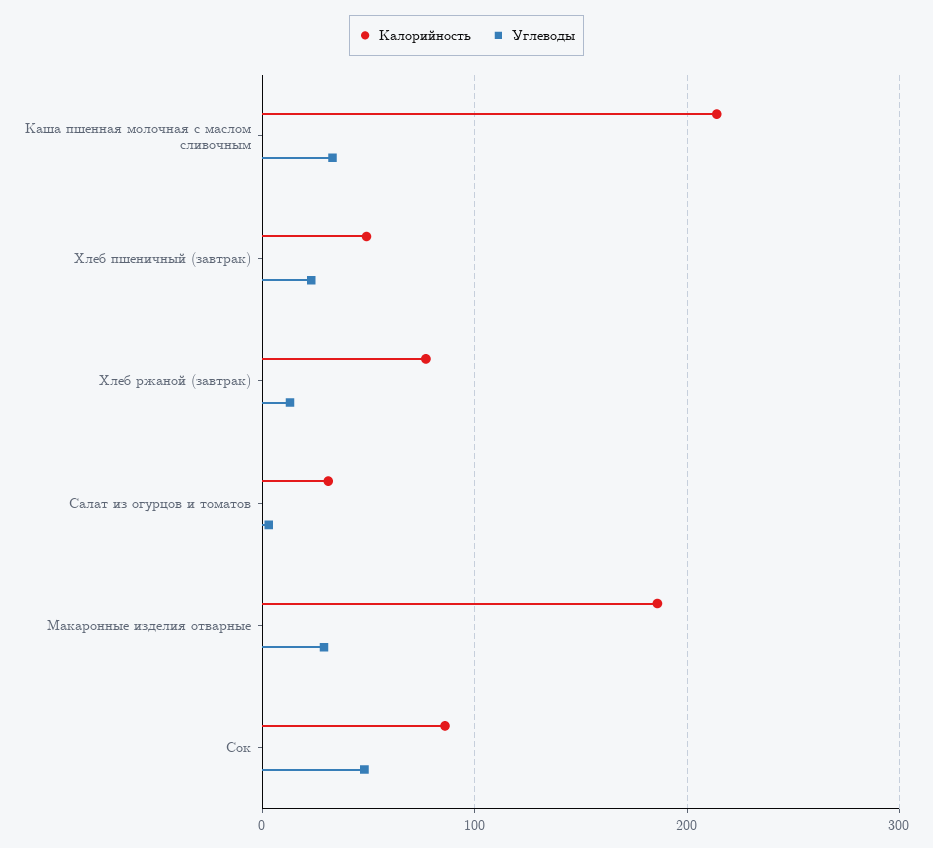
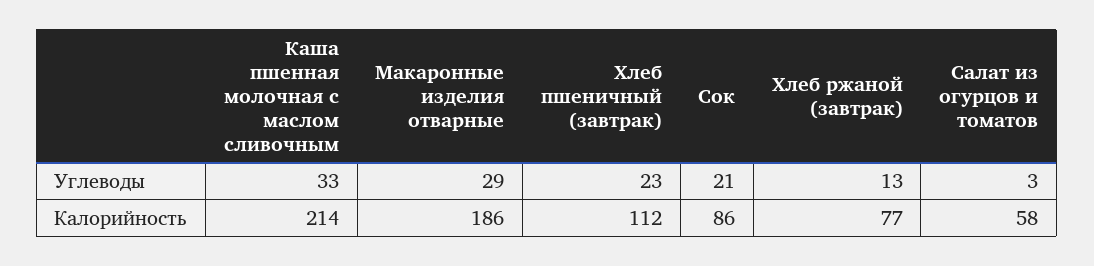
  {
    "Калорийность": {
      "Каша пшенная молочная с маслом сливочным": 214,
-     "Хлеб пшеничный (завтрак)": 50,
+     "Хлеб пшеничный (завтрак)": 112,
      "Хлеб ржаной (завтрак)": 77,
-     "Салат из огурцов и томатов": 30,
+     "Салат из огурцов и томатов": 58,
      "Макаронные изделия отварные": 186,
      "Сок": 86
    },
    "Углеводы": {
      "Каша пшенная молочная с маслом сливочным": 33,
      "Хлеб пшеничный (завтрак)": 23,
      "Хлеб ржаной (завтрак)": 13,
      "Салат из огурцов и томатов": 3,
      "Макаронные изделия отварные": 29,
-     "Сок": 50
+     "Сок": 21
    }
  }

